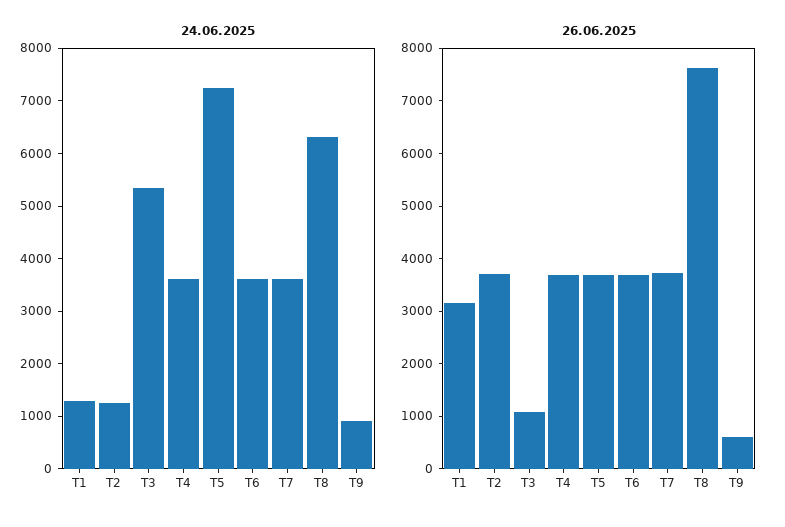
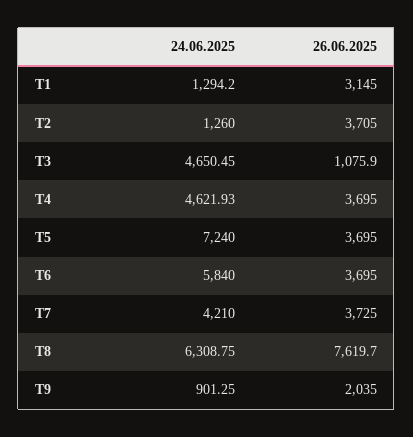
  {
    "24.06.2025": {
      "T1": 1294.2,
      "T2": 1260,
-     "T3": 5400,
+     "T3": 4650.45,
-     "T4": 3600,
+     "T4": 4621.93,
      "T5": 7240,
-     "T6": 3600,
+     "T6": 5840,
-     "T7": 3600,
+     "T7": 4210,
      "T8": 6308.75,
      "T9": 901.25
    },
    "26.06.2025": {
      "T1": 3145,
      "T2": 3705,
      "T3": 1075.9,
      "T4": 3695,
      "T5": 3695,
      "T6": 3695,
      "T7": 3725,
      "T8": 7619.7,
-     "T9": 600
+     "T9": 2035
    }
  }

